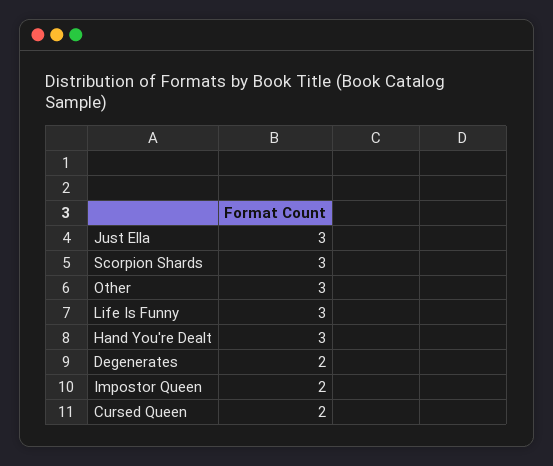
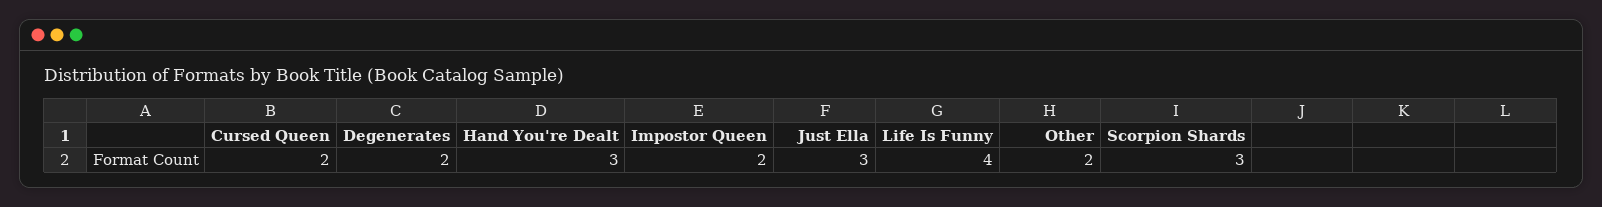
  {
    "Just Ella": 3,
    "Scorpion Shards": 3,
-   "Other": 3,
+   "Other": 2,
-   "Life Is Funny": 3,
+   "Life Is Funny": 4,
    "Hand You're Dealt": 3,
    "Degenerates": 2,
    "Impostor Queen": 2,
    "Cursed Queen": 2
  }

